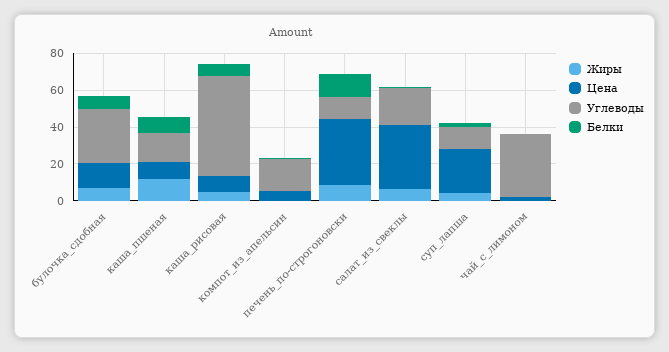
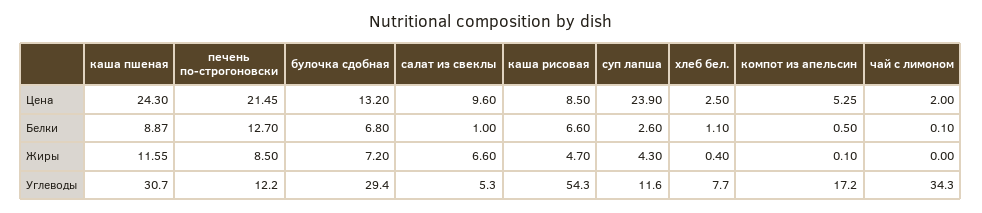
  {
    "Жиры": {
      "булочка_сдобная": 7.2,
      "каша_пшеная": 11.55,
      "каша_рисовая": 4.7,
      "компот_из_апельсин": 0.1,
      "печень_по-строгоновски": 8.5,
      "салат_из_свеклы": 6.6,
      "суп_лапша": 4.3,
-     "чай_с_лимоном": 0
+     "чай_с_лимоном": 0,
+     "хлеб бел.": 0.4
    },
    "Цена": {
      "булочка_сдобная": 13.2,
-     "каша_пшеная": 10,
+     "каша_пшеная": 24.3,
      "каша_рисовая": 8.5,
      "компот_из_апельсин": 5.25,
-     "печень_по-строгоновски": 35,
+     "печень_по-строгоновски": 21.45,
-     "салат_из_свеклы": 35,
+     "салат_из_свеклы": 9.6,
      "суп_лапша": 23.9,
-     "чай_с_лимоном": 2
+     "чай_с_лимоном": 2,
+     "хлеб бел.": 2.5
    },
    "Углеводы": {
      "булочка_сдобная": 29.4,
-     "каша_пшеная": 15,
+     "каша_пшеная": 30.7,
      "каша_рисовая": 54.3,
      "компот_из_апельсин": 17.2,
      "печень_по-строгоновски": 12.2,
-     "салат_из_свеклы": 20,
+     "салат_из_свеклы": 5.3,
      "суп_лапша": 11.6,
-     "чай_с_лимоном": 34.3
+     "чай_с_лимоном": 34.3,
+     "хлеб бел.": 7.7
    },
    "Белки": {
      "булочка_сдобная": 6.8,
      "каша_пшеная": 8.87,
      "каша_рисовая": 6.6,
      "компот_из_апельсин": 0.5,
      "печень_по-строгоновски": 12.7,
      "салат_из_свеклы": 1,
      "суп_лапша": 2.6,
-     "чай_с_лимоном": 0.1
+     "чай_с_лимоном": 0.1,
+     "хлеб бел.": 1.1
    }
  }

